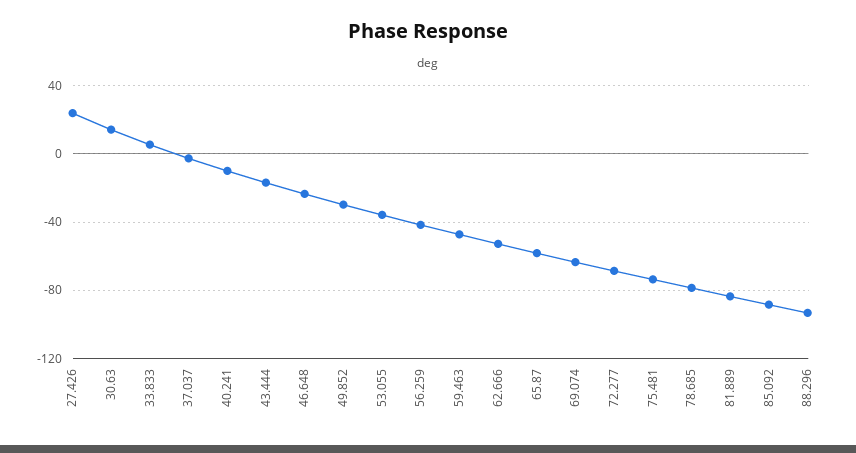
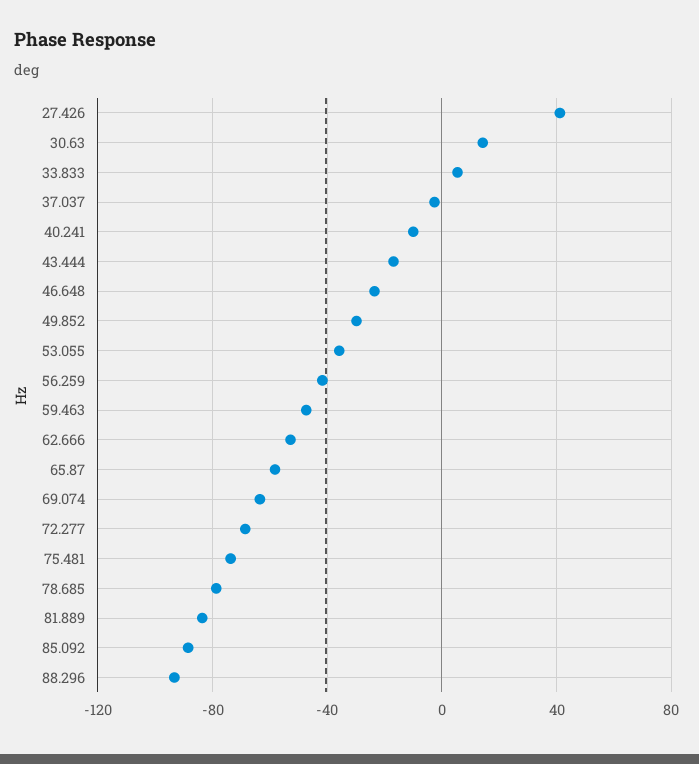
  {
-   "27.426": 25,
+   "27.426": 40,
    "30.63": 15,
    "33.833": 5,
    "37.037": -5,
    "40.241": -10,
    "43.444": -15,
    "46.648": -25,
    "49.852": -30,
    "53.055": -35,
    "56.259": -40,
    "59.463": -45,
    "62.666": -55,
    "65.87": -60,
    "69.074": -65,
    "72.277": -70,
    "75.481": -75,
    "78.685": -80,
    "81.889": -85,
    "85.092": -90,
    "88.296": -95
  }

